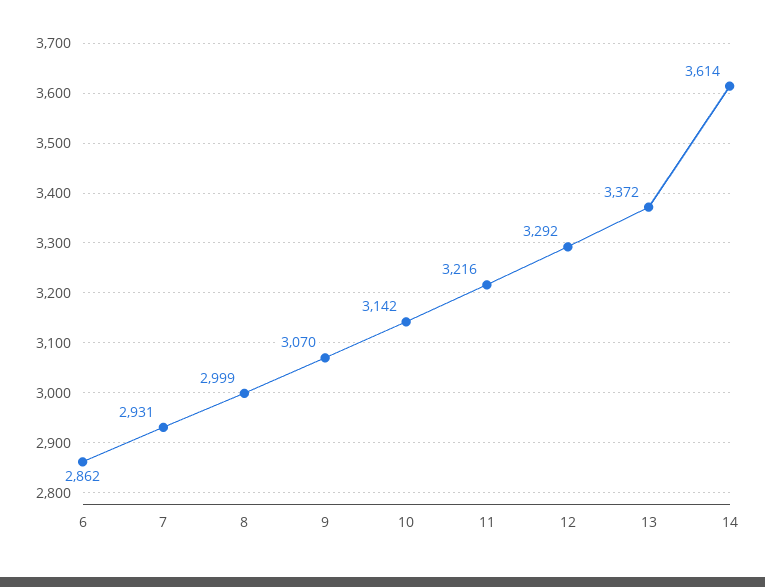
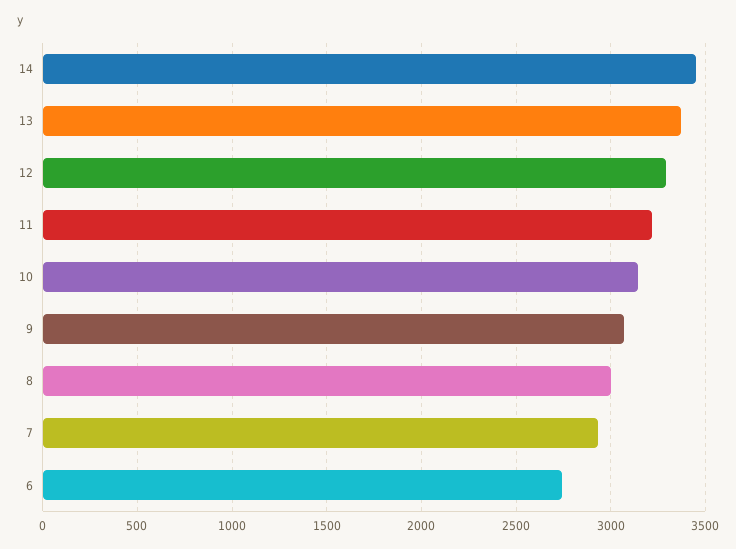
  {
-   "6": 2862,
+   "6": 2750,
    "7": 2931,
    "8": 2999,
    "9": 3070,
    "10": 3142,
    "11": 3216,
    "12": 3292,
    "13": 3372,
-   "14": 3614
+   "14": 3450
  }

